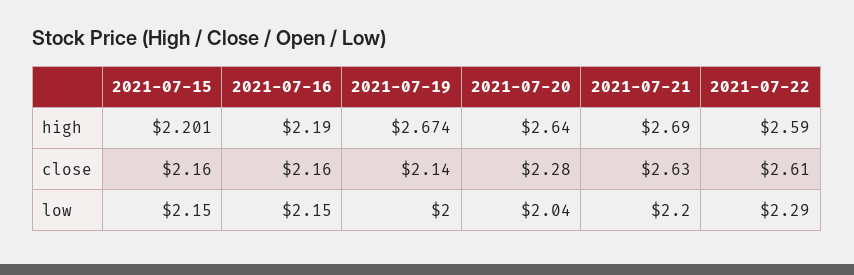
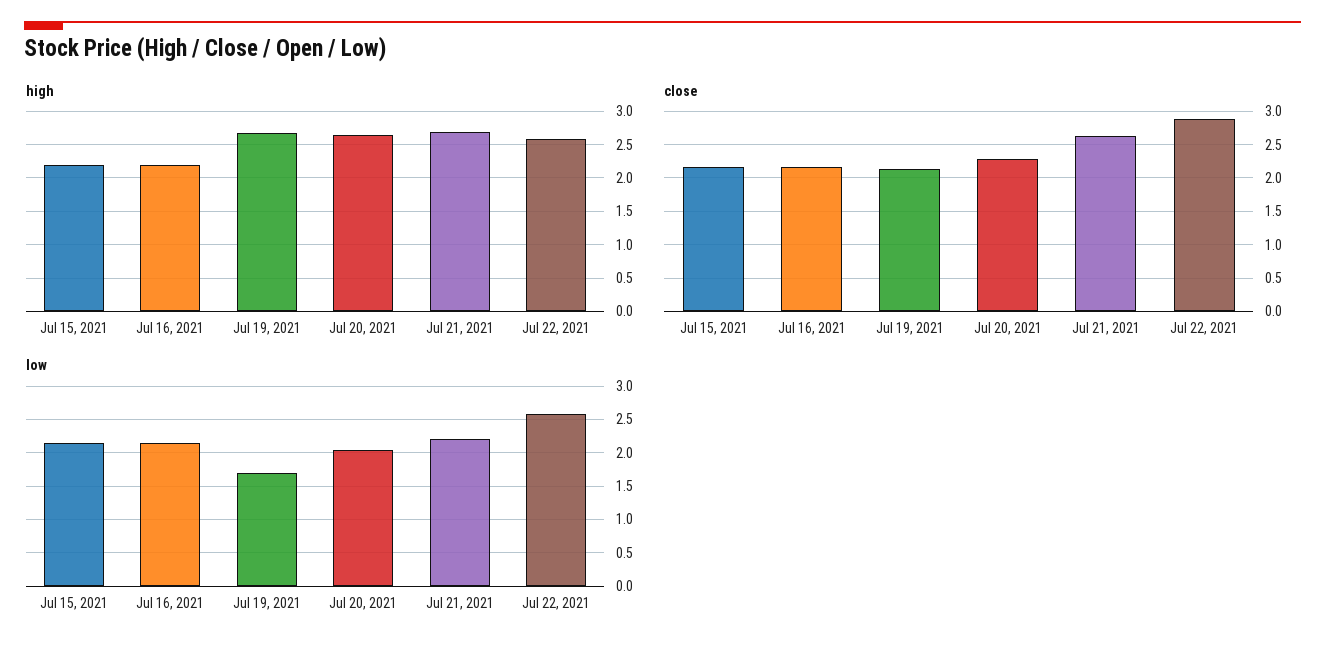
  {
    "high": {
      "2021-07-15": 2.201,
      "2021-07-16": 2.19,
      "2021-07-19": 2.674,
      "2021-07-20": 2.64,
      "2021-07-21": 2.69,
      "2021-07-22": 2.59
    },
    "close": {
      "2021-07-15": 2.16,
      "2021-07-16": 2.16,
      "2021-07-19": 2.14,
      "2021-07-20": 2.28,
      "2021-07-21": 2.63,
-     "2021-07-22": 2.61
+     "2021-07-22": 2.9
    },
    "low": {
      "2021-07-15": 2.15,
      "2021-07-16": 2.15,
-     "2021-07-19": 2,
+     "2021-07-19": 1.7,
      "2021-07-20": 2.04,
      "2021-07-21": 2.2,
-     "2021-07-22": 2.29
+     "2021-07-22": 2.6
    }
  }

